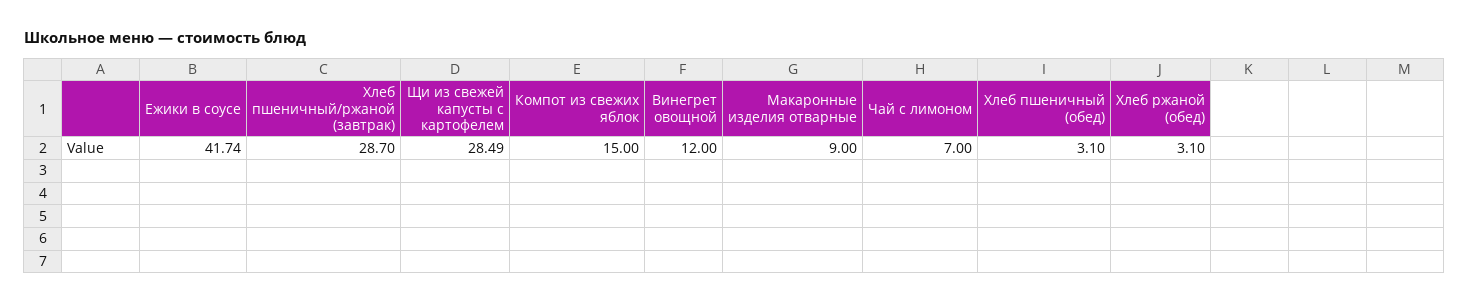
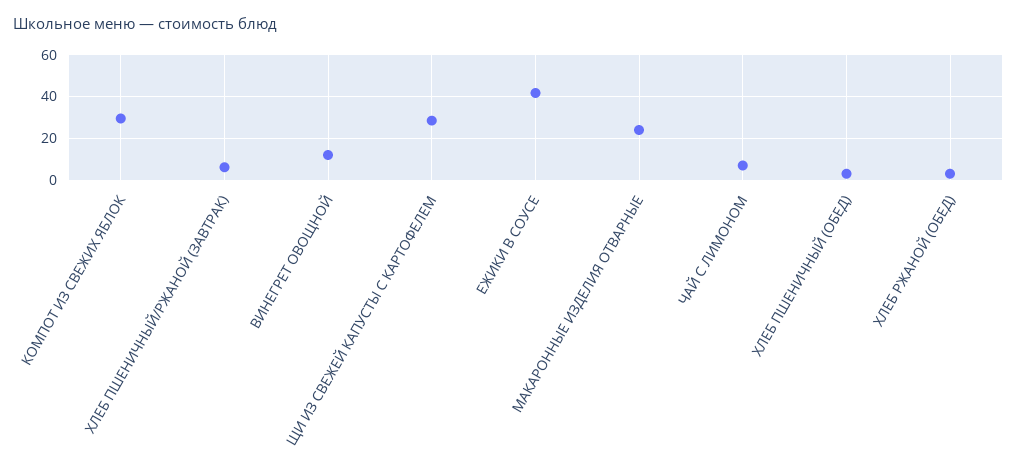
  {
    "Ежики в соусе": 41.74,
-   "Хлеб пшеничный/ржаной (завтрак)": 28.7,
+   "Хлеб пшеничный/ржаной (завтрак)": 5,
    "Щи из свежей капусты с картофелем": 28.49,
-   "Компот из свежих яблок": 15,
+   "Компот из свежих яблок": 30,
    "Винегрет овощной": 12,
-   "Макаронные изделия отварные": 9,
+   "Макаронные изделия отварные": 25,
    "Чай с лимоном": 7,
    "Хлеб пшеничный (обед)": 3.1,
    "Хлеб ржаной (обед)": 3.1
  }

